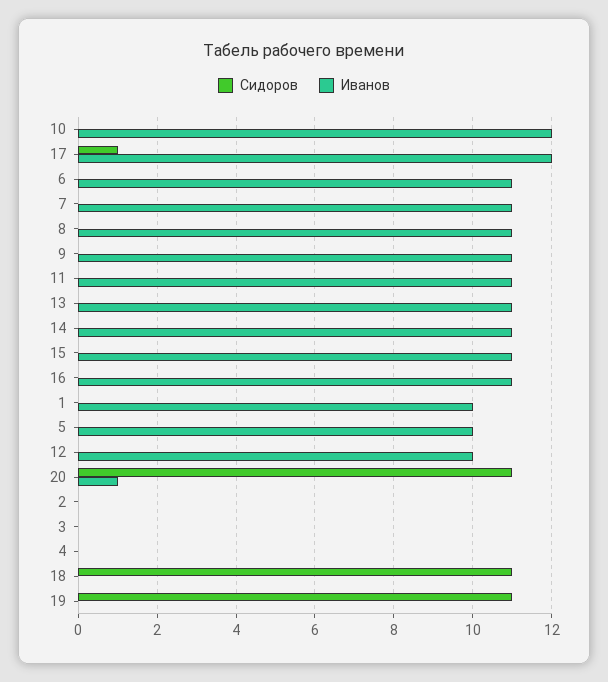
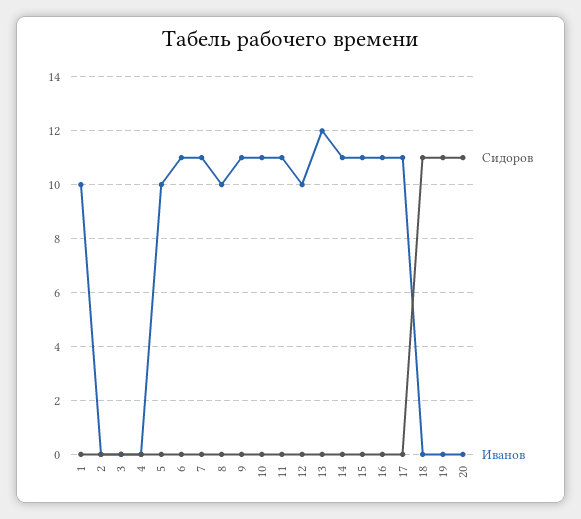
  {
    "Сидоров": {
      "10": 0,
-     "17": 1,
+     "17": 0,
      "6": 0,
      "7": 0,
      "8": 0,
      "9": 0,
      "11": 0,
      "13": 0,
      "14": 0,
      "15": 0,
      "16": 0,
      "1": 0,
      "5": 0,
      "12": 0,
      "20": 11,
      "2": 0,
      "3": 0,
      "4": 0,
      "18": 11,
      "19": 11
    },
    "Иванов": {
-     "10": 12,
+     "10": 11,
-     "17": 12,
+     "17": 11,
      "6": 11,
      "7": 11,
-     "8": 11,
+     "8": 10,
      "9": 11,
      "11": 11,
-     "13": 11,
+     "13": 12,
      "14": 11,
      "15": 11,
      "16": 11,
      "1": 10,
      "5": 10,
      "12": 10,
-     "20": 1,
+     "20": 0,
      "2": 0,
      "3": 0,
      "4": 0,
      "18": 0,
      "19": 0
    }
  }

